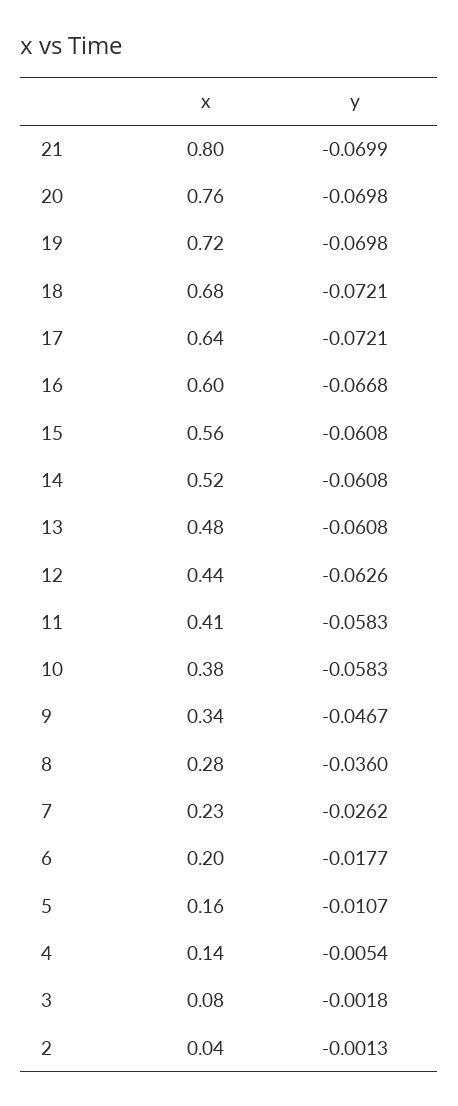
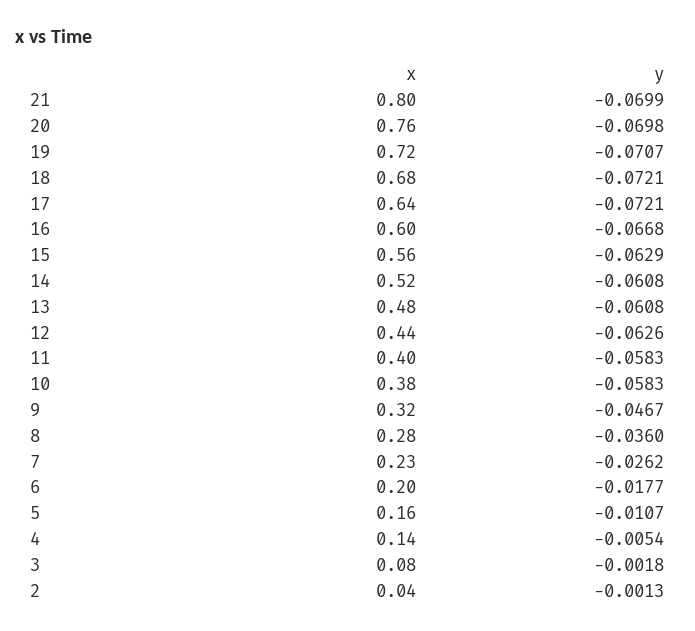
  {
    "x": {
      "21": 0.8,
      "20": 0.76,
      "19": 0.72,
      "18": 0.68,
      "17": 0.64,
      "16": 0.6,
      "15": 0.56,
      "14": 0.52,
      "13": 0.48,
      "12": 0.44,
-     "11": 0.41,
+     "11": 0.4,
      "10": 0.38,
-     "9": 0.34,
+     "9": 0.32,
      "8": 0.28,
      "7": 0.23,
      "6": 0.2,
      "5": 0.16,
      "4": 0.14,
      "3": 0.08,
      "2": 0.04
    },
    "y": {
      "21": -0.0699,
      "20": -0.0698,
-     "19": -0.0698,
+     "19": -0.0707,
      "18": -0.0721,
      "17": -0.0721,
      "16": -0.0668,
-     "15": -0.0608,
+     "15": -0.0629,
      "14": -0.0608,
      "13": -0.0608,
      "12": -0.0626,
      "11": -0.0583,
      "10": -0.0583,
      "9": -0.0467,
      "8": -0.036,
      "7": -0.0262,
      "6": -0.0177,
      "5": -0.0107,
      "4": -0.0054,
      "3": -0.0018,
      "2": -0.0013
    }
  }

